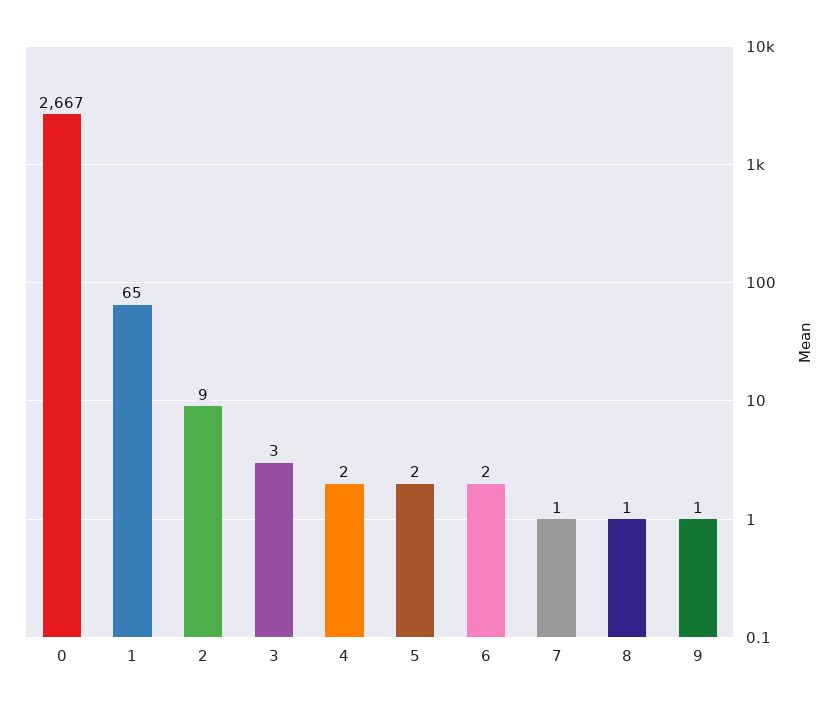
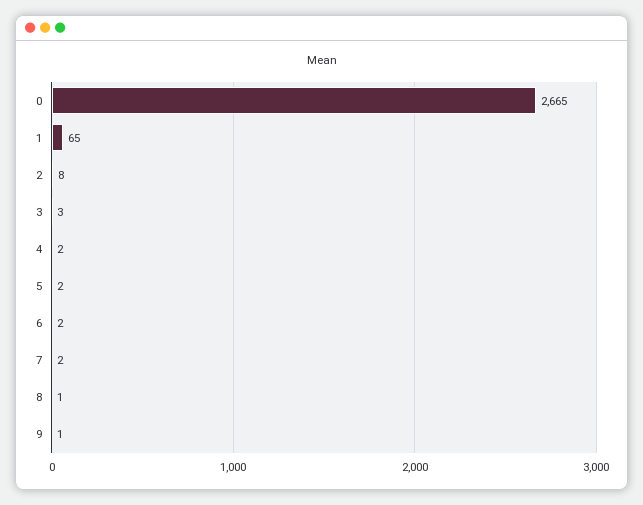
  {
-   "0": 2667,
+   "0": 2665,
    "1": 65,
-   "2": 9,
+   "2": 8,
    "3": 3,
    "4": 2,
    "5": 2,
    "6": 2,
-   "7": 1,
+   "7": 2,
    "8": 1,
    "9": 1
  }

